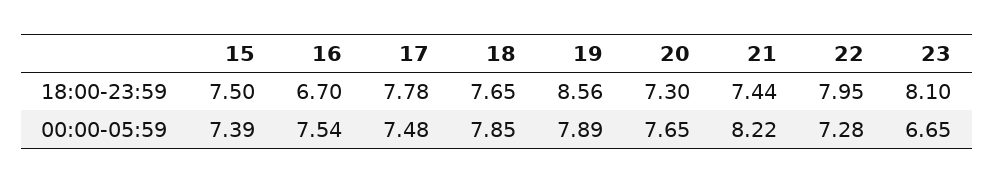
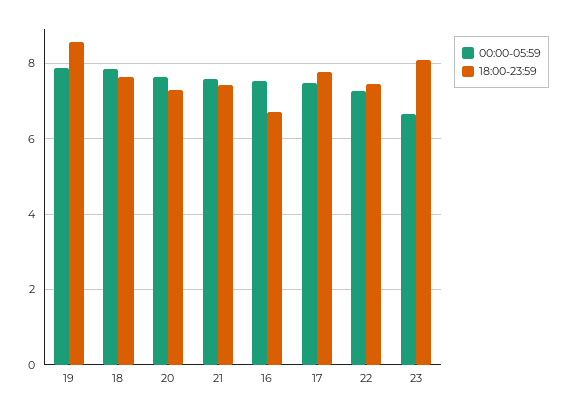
  {
    "18:00-23:59": {
-     "15": 7.5,
      "16": 6.7,
      "17": 7.78,
      "18": 7.65,
      "19": 8.56,
      "20": 7.3,
      "21": 7.44,
-     "22": 7.95,
+     "22": 7.4,
      "23": 8.1
    },
    "00:00-05:59": {
-     "15": 7.39,
      "16": 7.54,
      "17": 7.48,
      "18": 7.85,
      "19": 7.89,
      "20": 7.65,
-     "21": 8.22,
+     "21": 7.6,
      "22": 7.28,
      "23": 6.65
    }
  }

